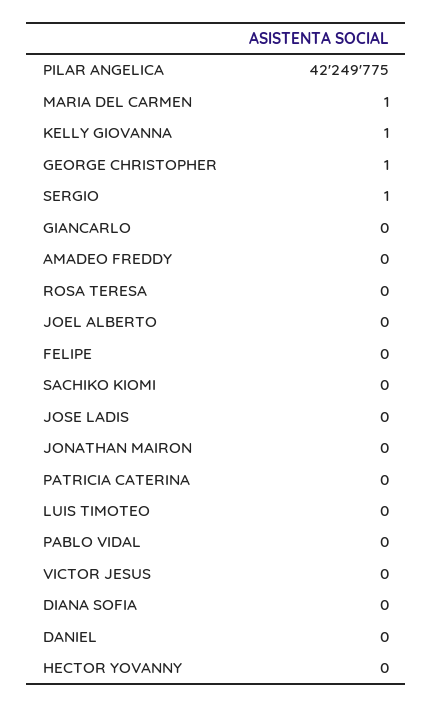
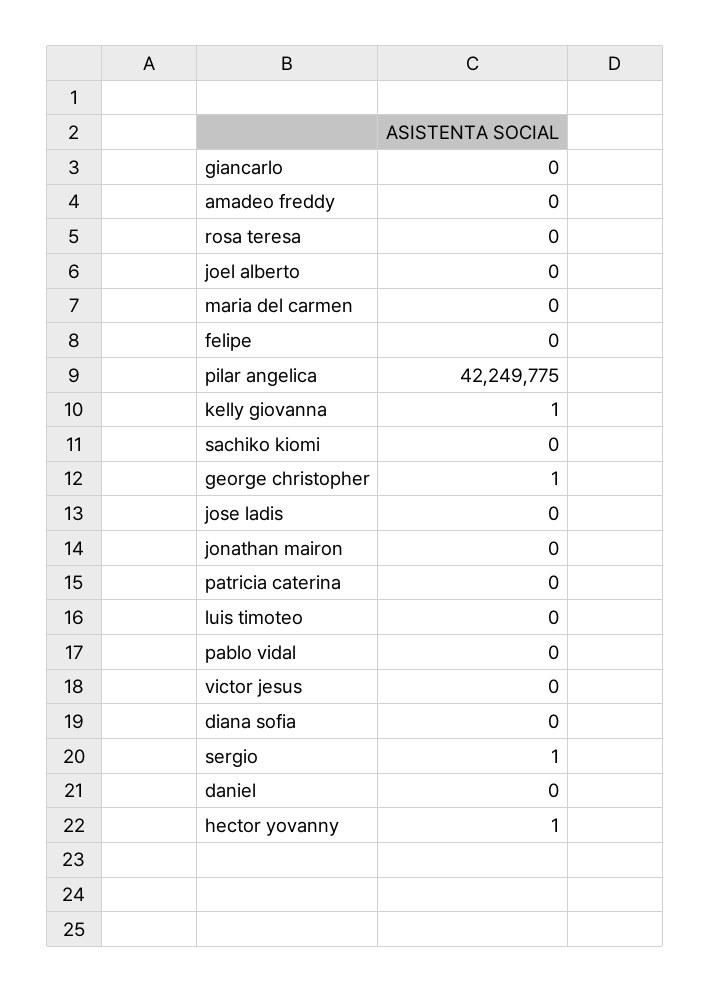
  {
    "PILAR ANGELICA": 42249775,
-   "MARIA DEL CARMEN": 1,
+   "MARIA DEL CARMEN": 0,
    "KELLY GIOVANNA": 1,
    "GEORGE CHRISTOPHER": 1,
    "SERGIO": 1,
    "GIANCARLO": 0,
    "AMADEO FREDDY": 0,
    "ROSA TERESA": 0,
    "JOEL ALBERTO": 0,
    "FELIPE": 0,
    "SACHIKO KIOMI": 0,
    "JOSE LADIS": 0,
    "JONATHAN MAIRON": 0,
    "PATRICIA CATERINA": 0,
    "LUIS TIMOTEO": 0,
    "PABLO VIDAL": 0,
    "VICTOR JESUS": 0,
    "DIANA SOFIA": 0,
    "DANIEL": 0,
-   "HECTOR YOVANNY": 0
+   "HECTOR YOVANNY": 1
  }

